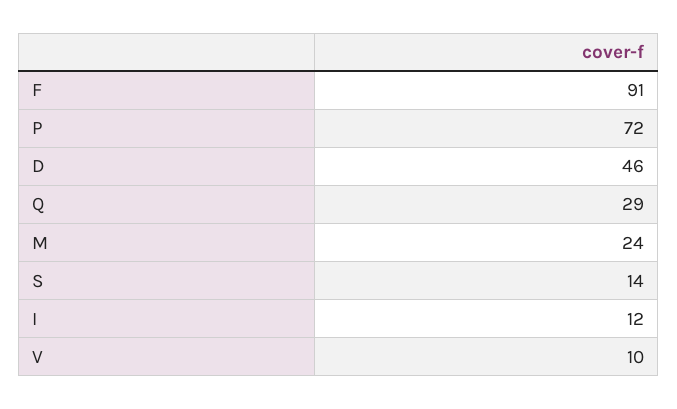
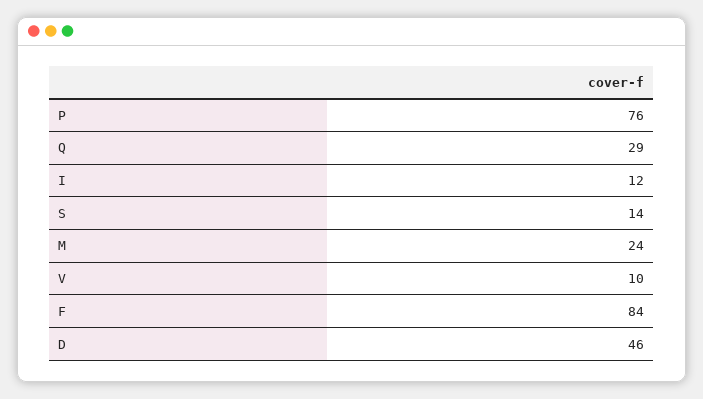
  {
-   "F": 91,
+   "F": 84,
-   "P": 72,
+   "P": 76,
    "D": 46,
    "Q": 29,
    "M": 24,
    "S": 14,
    "I": 12,
    "V": 10
  }

